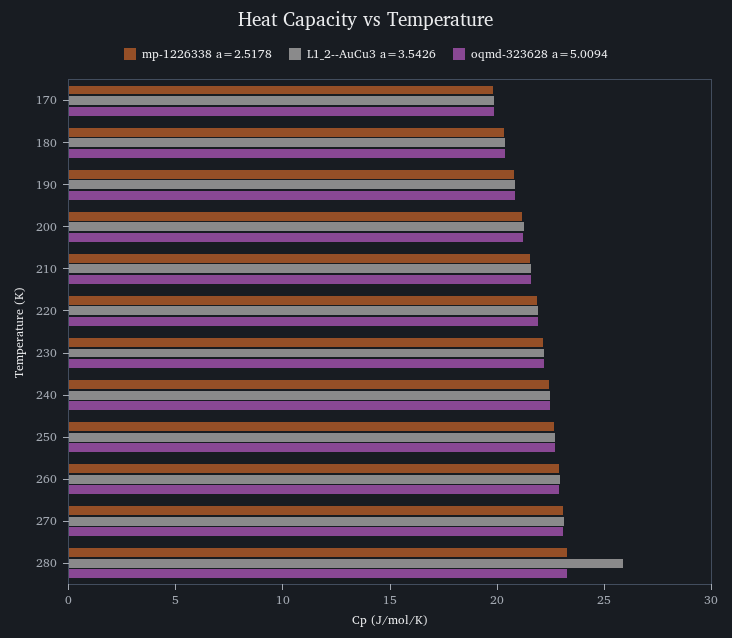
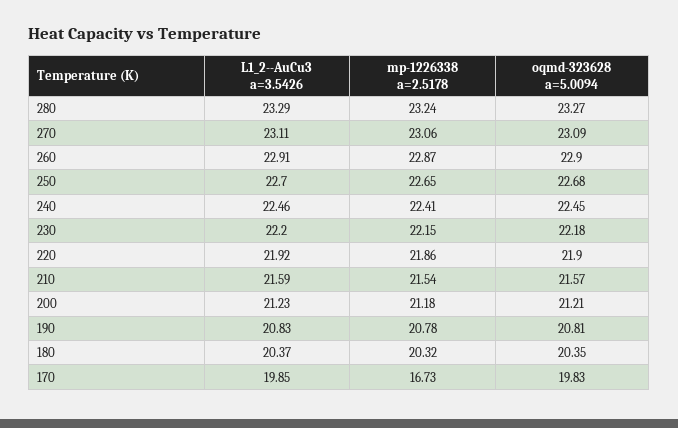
  {
    "mp-1226338 a=2.5178": {
-     "170": 20,
+     "170": 16.73,
      "180": 20.32,
      "190": 20.78,
      "200": 21.18,
      "210": 21.54,
      "220": 21.86,
      "230": 22.15,
      "240": 22.41,
      "250": 22.65,
      "260": 22.87,
      "270": 23.06,
      "280": 23.24
    },
    "L1_2--AuCu3 a=3.5426": {
      "170": 19.85,
      "180": 20.37,
      "190": 20.83,
      "200": 21.23,
      "210": 21.59,
      "220": 21.92,
      "230": 22.2,
      "240": 22.46,
      "250": 22.7,
      "260": 22.91,
      "270": 23.11,
-     "280": 26
+     "280": 23.29
    },
    "oqmd-323628 a=5.0094": {
      "170": 19.83,
      "180": 20.35,
      "190": 20.81,
      "200": 21.21,
      "210": 21.57,
      "220": 21.9,
      "230": 22.18,
      "240": 22.45,
      "250": 22.68,
      "260": 22.9,
      "270": 23.09,
      "280": 23.27
    }
  }

